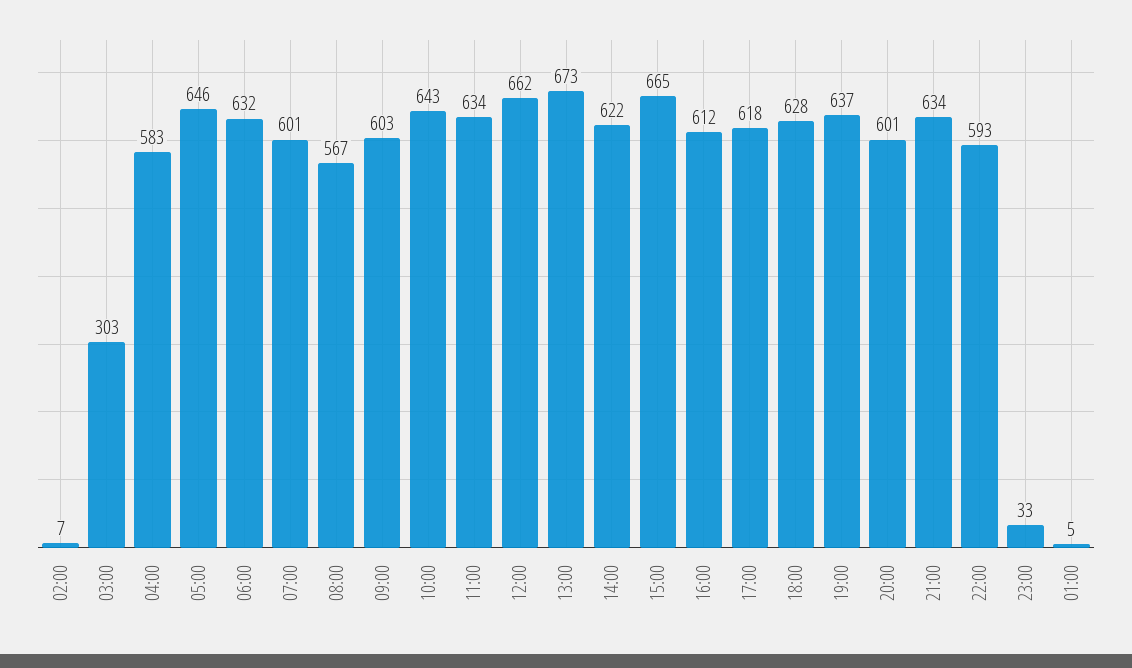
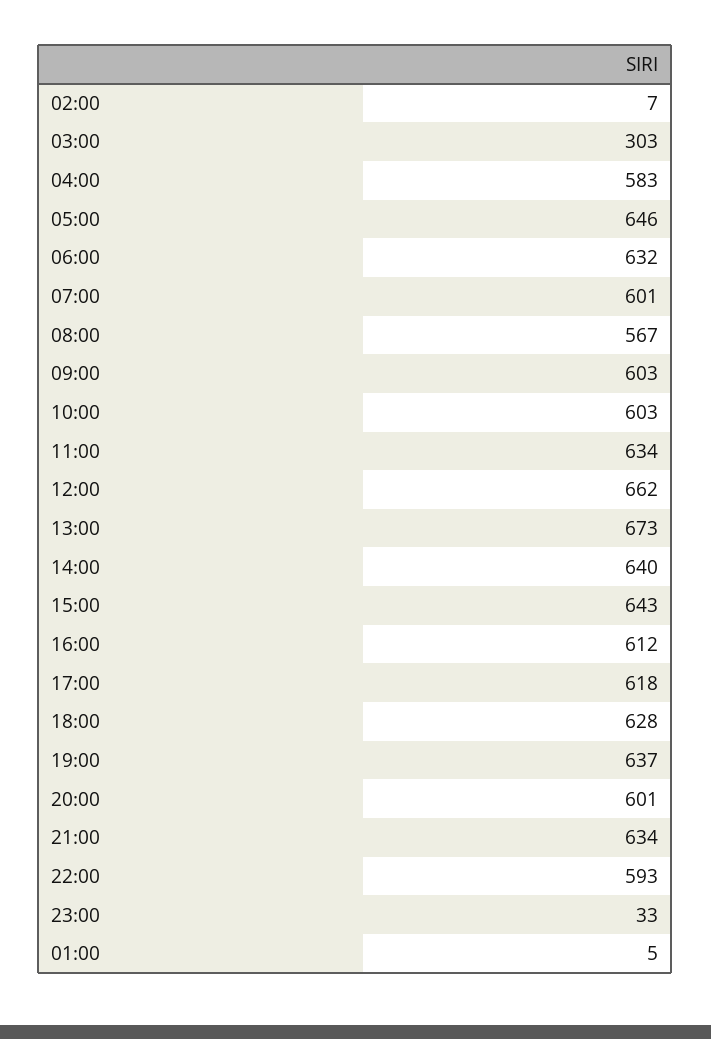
  {
    "02:00": 7,
    "03:00": 303,
    "04:00": 583,
    "05:00": 646,
    "06:00": 632,
    "07:00": 601,
    "08:00": 567,
    "09:00": 603,
-   "10:00": 643,
+   "10:00": 603,
    "11:00": 634,
    "12:00": 662,
    "13:00": 673,
-   "14:00": 622,
+   "14:00": 640,
-   "15:00": 665,
+   "15:00": 643,
    "16:00": 612,
    "17:00": 618,
    "18:00": 628,
    "19:00": 637,
    "20:00": 601,
    "21:00": 634,
    "22:00": 593,
    "23:00": 33,
    "01:00": 5
  }

